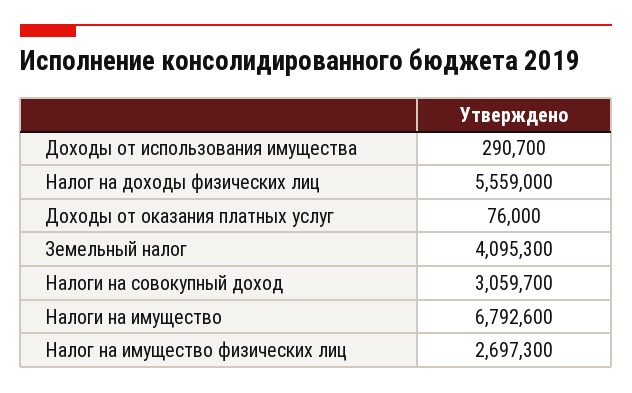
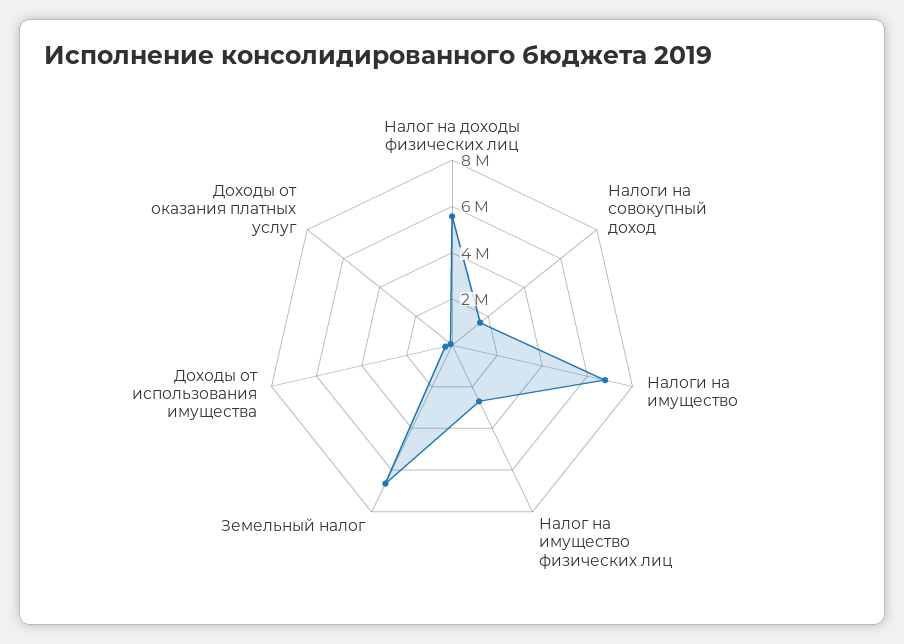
  {
    "Доходы от использования имущества": 290700,
    "Налог на доходы физических лиц": 5559000,
    "Доходы от оказания платных услуг": 76000,
-   "Земельный налог": 4095300,
+   "Земельный налог": 6500000,
-   "Налоги на совокупный доход": 3059700,
+   "Налоги на совокупный доход": 1500000,
    "Налоги на имущество": 6792600,
    "Налог на имущество физических лиц": 2697300
  }

